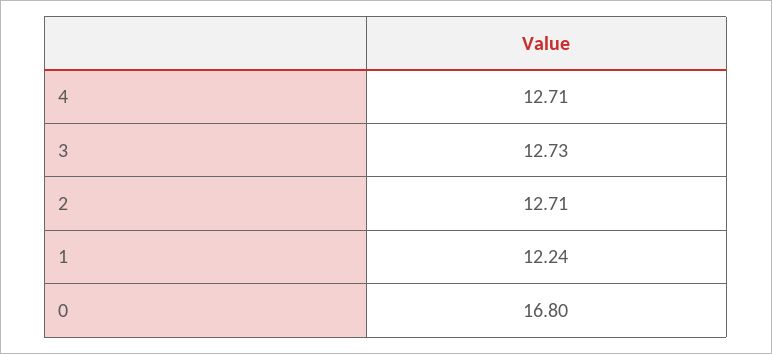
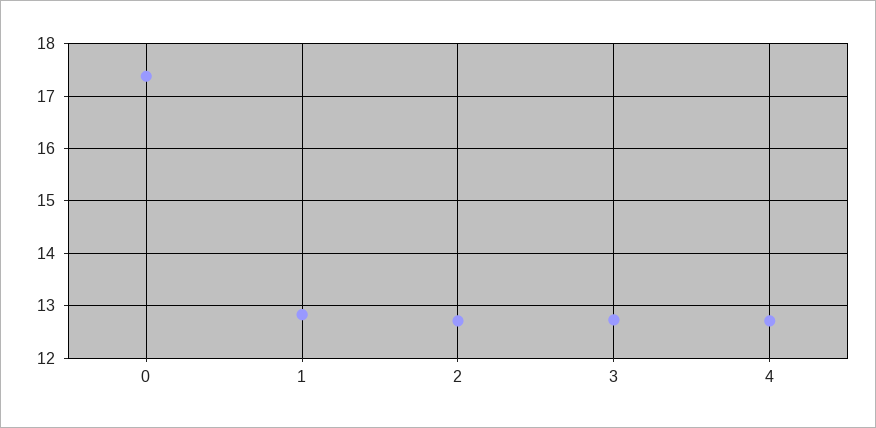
  {
    "4": 12.71,
    "3": 12.73,
    "2": 12.71,
-   "1": 12.24,
+   "1": 12.8,
-   "0": 16.8
+   "0": 17.4
  }

